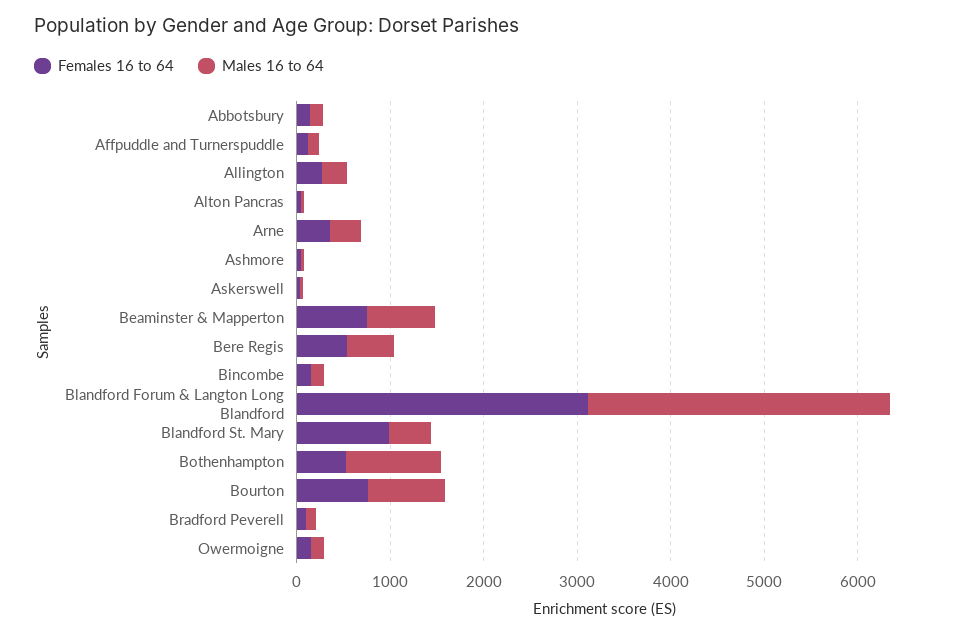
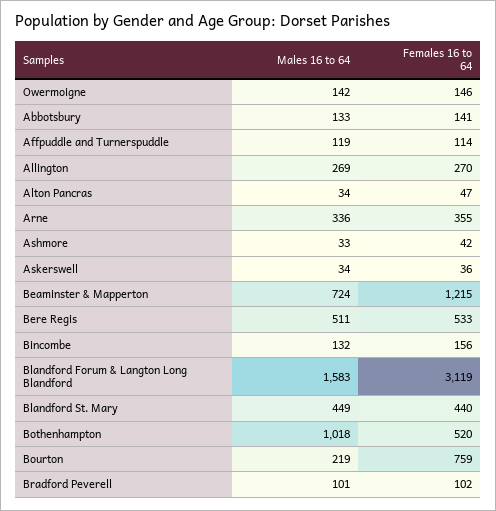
  {
    "Females 16 to 64": {
      "Abbotsbury": 141,
      "Affpuddle and Turnerspuddle": 114,
      "Allington": 270,
      "Alton Pancras": 47,
      "Arne": 355,
      "Ashmore": 42,
      "Askerswell": 36,
-     "Beaminster & Mapperton": 800,
+     "Beaminster & Mapperton": 1215,
      "Bere Regis": 533,
      "Bincombe": 156,
      "Blandford Forum & Langton Long Blandford": 3119,
-     "Blandford St. Mary": 1000,
+     "Blandford St. Mary": 440,
      "Bothenhampton": 520,
      "Bourton": 759,
      "Bradford Peverell": 102,
      "Owermoigne": 146
    },
    "Males 16 to 64": {
      "Abbotsbury": 133,
      "Affpuddle and Turnerspuddle": 119,
      "Allington": 269,
      "Alton Pancras": 34,
      "Arne": 336,
      "Ashmore": 33,
      "Askerswell": 34,
      "Beaminster & Mapperton": 724,
      "Bere Regis": 511,
      "Bincombe": 132,
-     "Blandford Forum & Langton Long Blandford": 3200,
+     "Blandford Forum & Langton Long Blandford": 1583,
      "Blandford St. Mary": 449,
      "Bothenhampton": 1018,
-     "Bourton": 800,
+     "Bourton": 219,
      "Bradford Peverell": 101,
      "Owermoigne": 142
    }
  }

